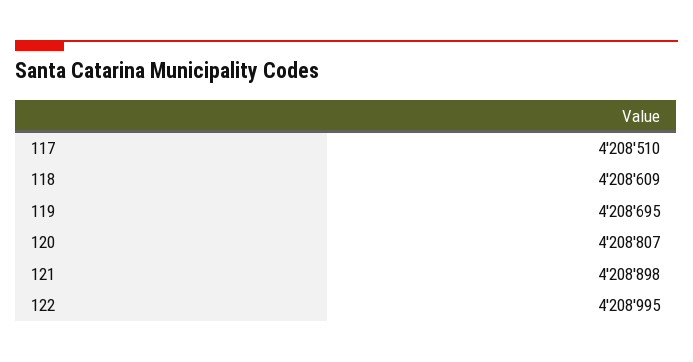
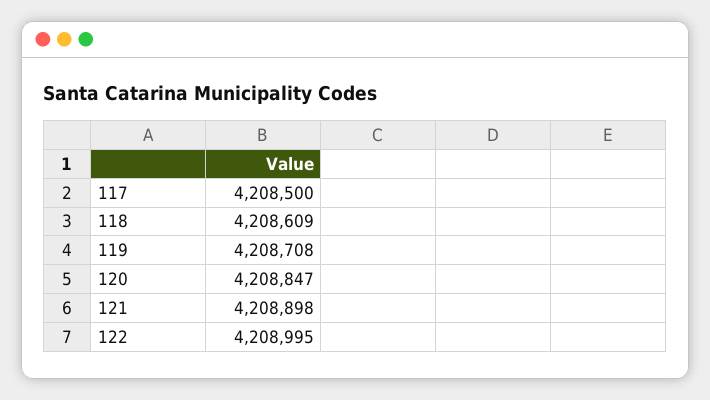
  {
-   "117": 4208510,
+   "117": 4208500,
    "118": 4208609,
-   "119": 4208695,
+   "119": 4208708,
-   "120": 4208807,
+   "120": 4208847,
    "121": 4208898,
    "122": 4208995
  }

